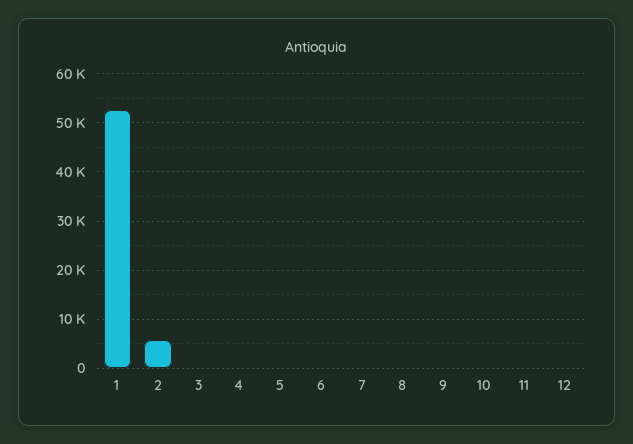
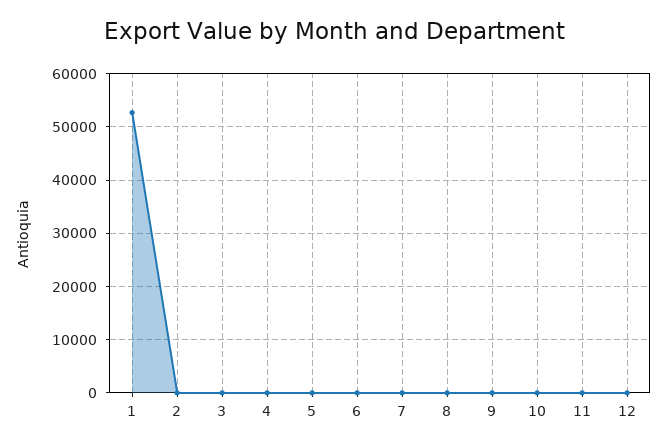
  {
    "1": 52000,
-   "2": 6000,
+   "2": 0,
    "3": 0,
    "4": 0,
    "5": 0,
    "6": 0,
    "7": 0,
    "8": 0,
    "9": 0,
    "10": 0,
    "11": 0,
    "12": 0
  }

